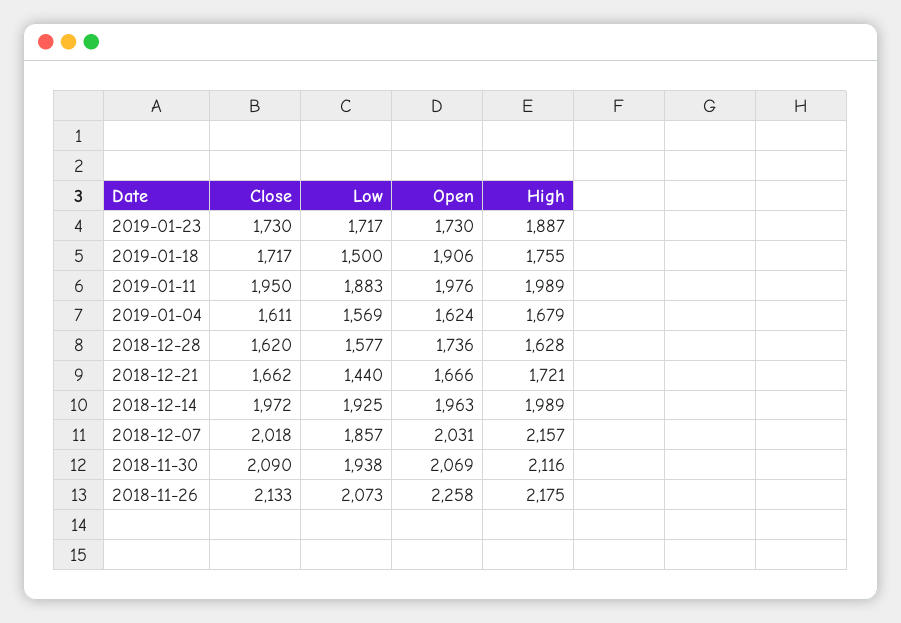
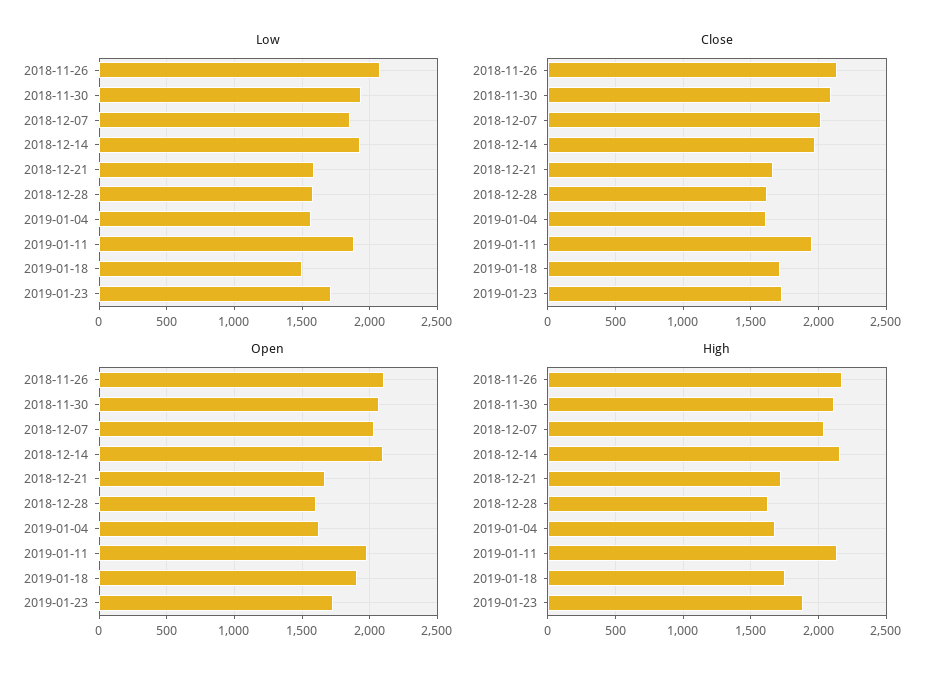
  {
    "Close": {
      "2019-01-23": 1730,
      "2019-01-18": 1717,
      "2019-01-11": 1950,
      "2019-01-04": 1611,
      "2018-12-28": 1620,
      "2018-12-21": 1662,
      "2018-12-14": 1972,
      "2018-12-07": 2018,
      "2018-11-30": 2090,
      "2018-11-26": 2133
    },
    "Low": {
      "2019-01-23": 1717,
      "2019-01-18": 1500,
      "2019-01-11": 1883,
      "2019-01-04": 1569,
      "2018-12-28": 1577,
-     "2018-12-21": 1440,
+     "2018-12-21": 1600,
      "2018-12-14": 1925,
      "2018-12-07": 1857,
      "2018-11-30": 1938,
      "2018-11-26": 2073
    },
    "Open": {
      "2019-01-23": 1730,
      "2019-01-18": 1906,
      "2019-01-11": 1976,
      "2019-01-04": 1624,
-     "2018-12-28": 1736,
+     "2018-12-28": 1600,
      "2018-12-21": 1666,
-     "2018-12-14": 1963,
+     "2018-12-14": 2100,
      "2018-12-07": 2031,
      "2018-11-30": 2069,
-     "2018-11-26": 2258
+     "2018-11-26": 2100
    },
    "High": {
      "2019-01-23": 1887,
      "2019-01-18": 1755,
-     "2019-01-11": 1989,
+     "2019-01-11": 2150,
      "2019-01-04": 1679,
      "2018-12-28": 1628,
      "2018-12-21": 1721,
-     "2018-12-14": 1989,
+     "2018-12-14": 2150,
-     "2018-12-07": 2157,
+     "2018-12-07": 2050,
      "2018-11-30": 2116,
      "2018-11-26": 2175
    }
  }

